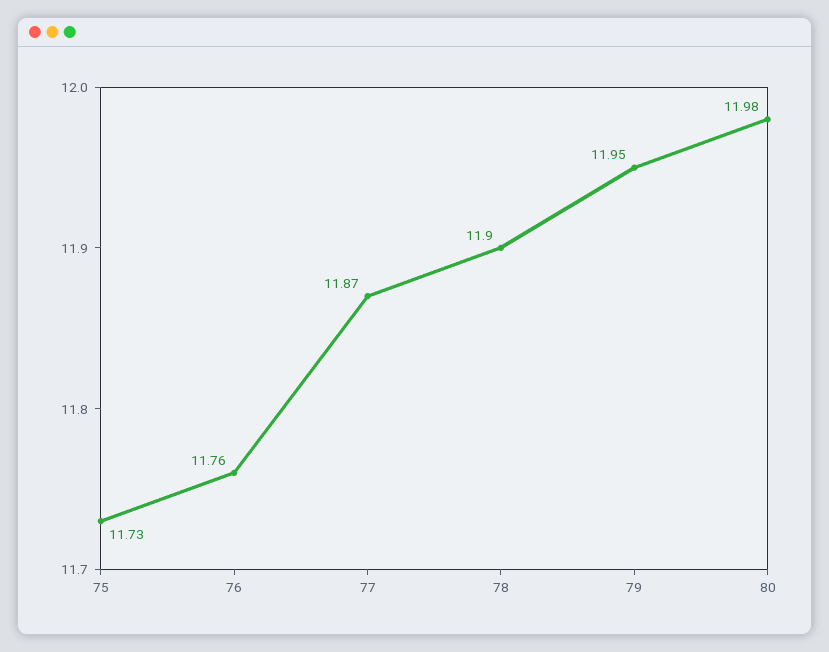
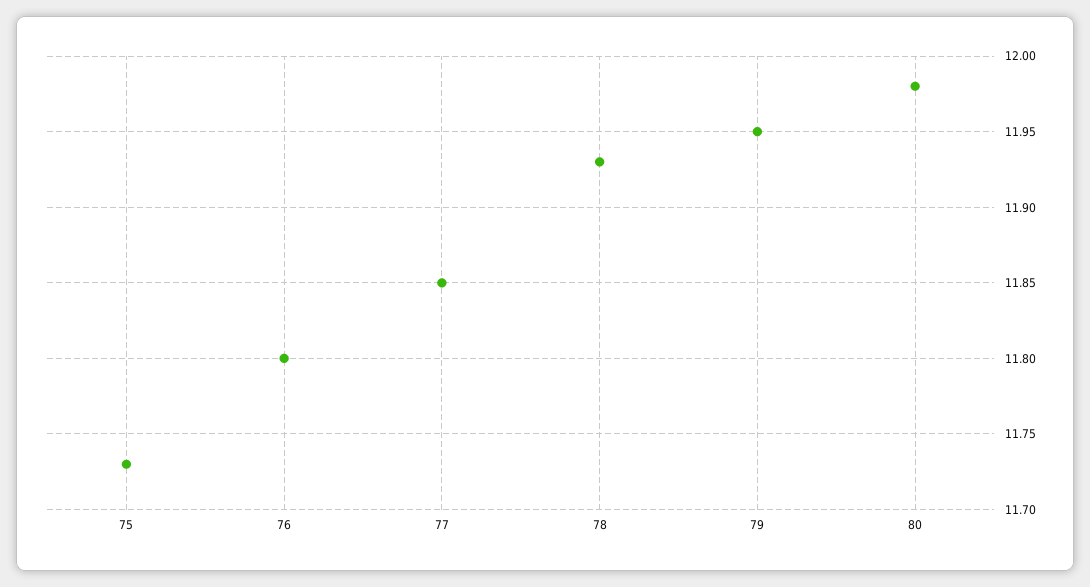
  {
    "75": 11.73,
-   "76": 11.76,
+   "76": 11.8,
-   "77": 11.87,
+   "77": 11.85,
-   "78": 11.9,
+   "78": 11.93,
    "79": 11.95,
    "80": 11.98
  }

